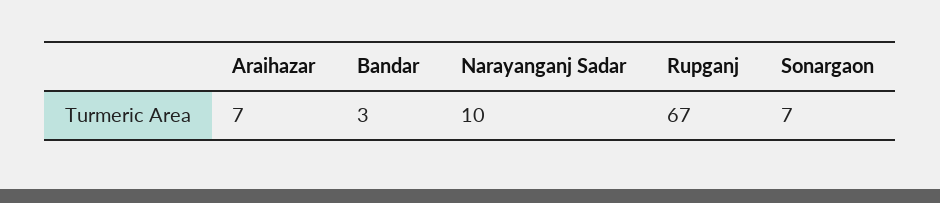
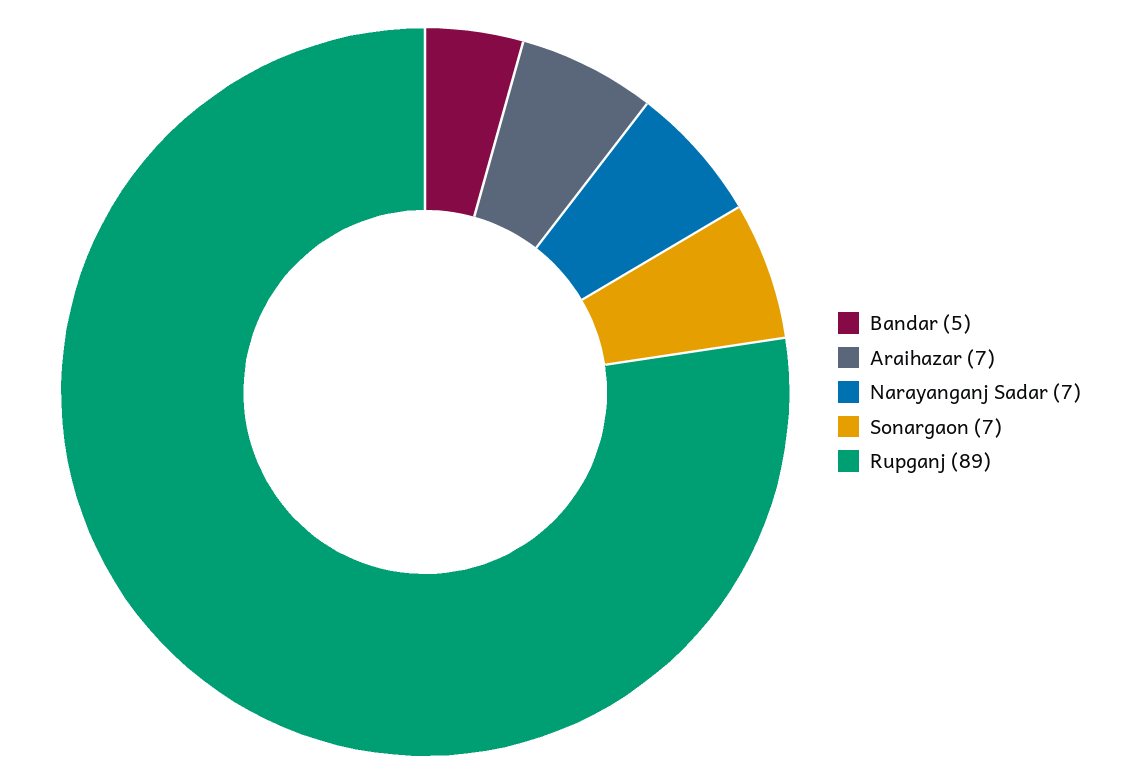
  {
    "Araihazar": 7,
-   "Bandar": 3,
+   "Bandar": 5,
-   "Narayanganj Sadar": 10,
+   "Narayanganj Sadar": 7,
-   "Rupganj": 67,
+   "Rupganj": 89,
    "Sonargaon": 7
  }

